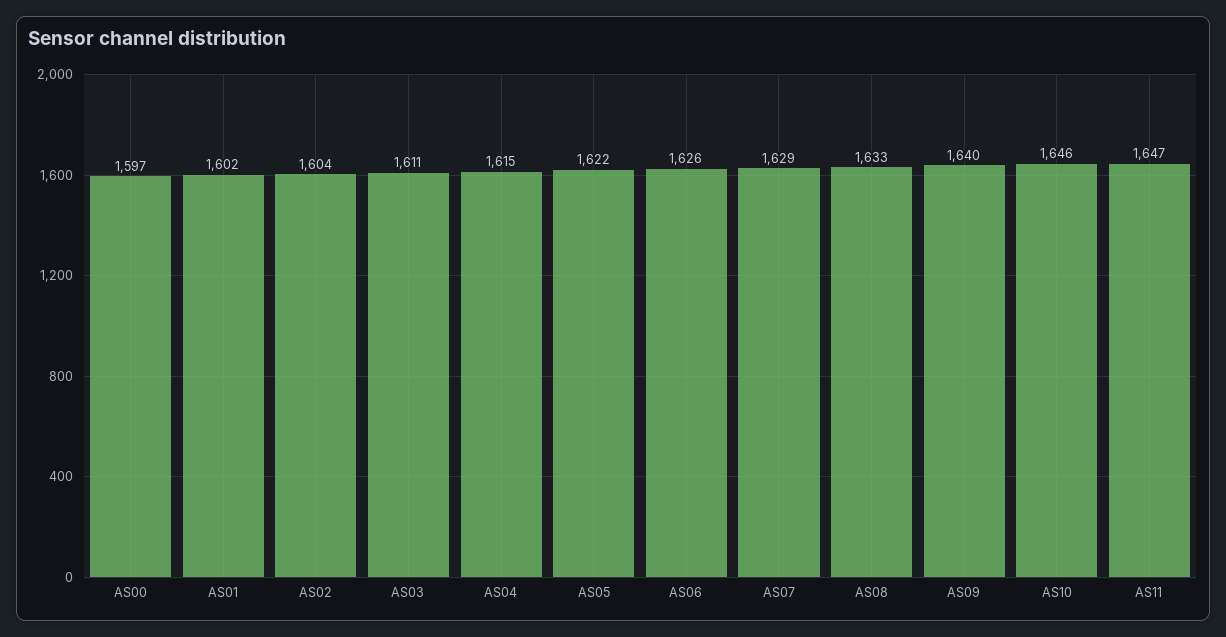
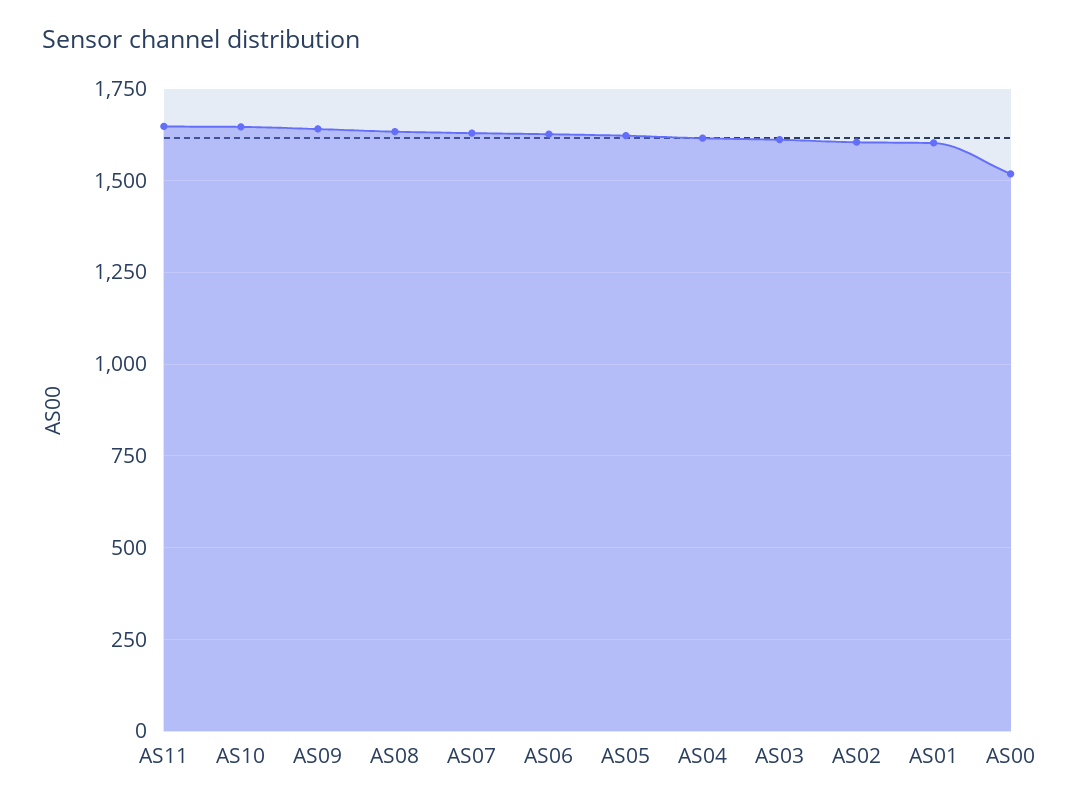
  {
-   "AS00": 1597,
+   "AS00": 1525,
    "AS01": 1602,
    "AS02": 1604,
    "AS03": 1611,
    "AS04": 1615,
    "AS05": 1622,
    "AS06": 1626,
    "AS07": 1629,
    "AS08": 1633,
    "AS09": 1640,
    "AS10": 1646,
    "AS11": 1647
  }

